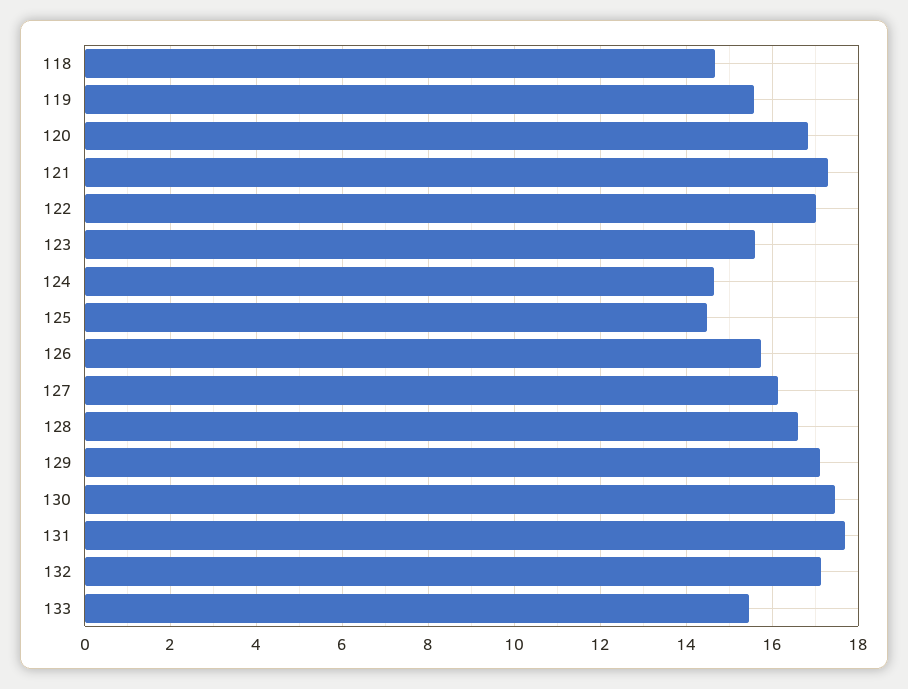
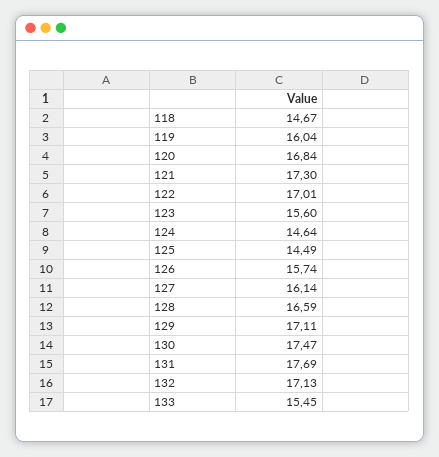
  {
    "118": 14.67,
-   "119": 15.6,
+   "119": 16.04,
    "120": 16.84,
    "121": 17.3,
    "122": 17.01,
    "123": 15.6,
    "124": 14.64,
    "125": 14.49,
    "126": 15.74,
    "127": 16.14,
    "128": 16.59,
    "129": 17.11,
    "130": 17.47,
    "131": 17.69,
    "132": 17.13,
    "133": 15.45
  }

